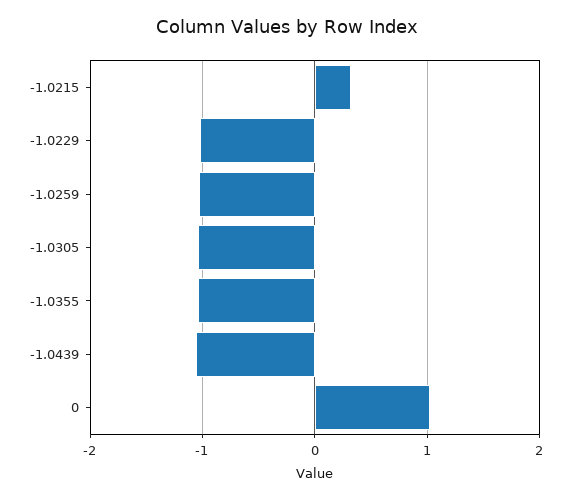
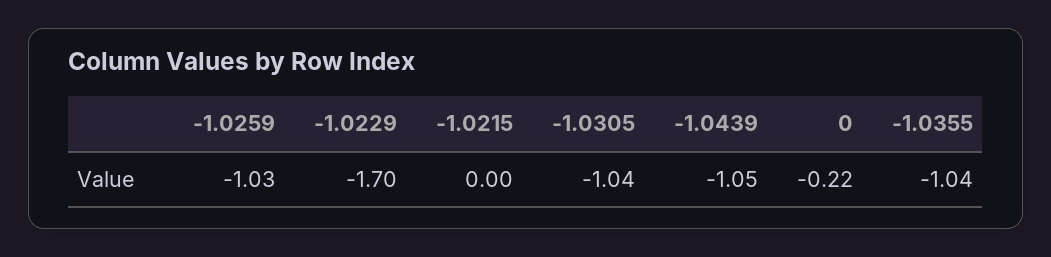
  {
-   "-1.0215": 0.3,
+   "-1.0215": 0,
-   "-1.0229": -1,
+   "-1.0229": -1.7,
    "-1.0259": -1.03,
    "-1.0305": -1.04,
    "-1.0355": -1.04,
    "-1.0439": -1.05,
-   "0": 1
+   "0": -0.22
  }

